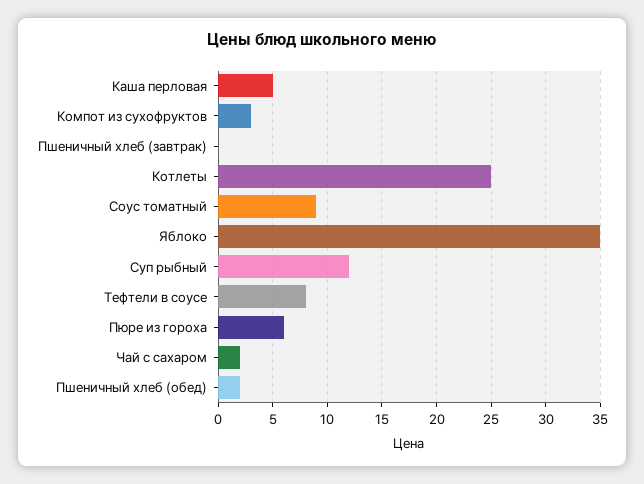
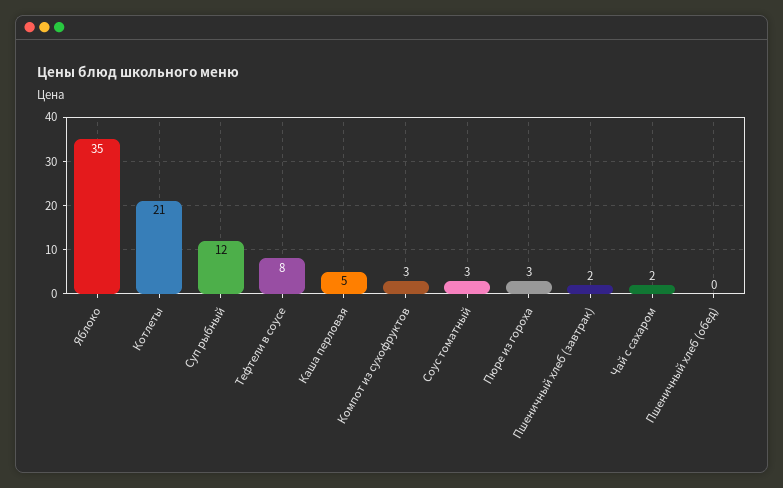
  {
    "Каша перловая": 5,
    "Компот из сухофруктов": 3,
-   "Пшеничный хлеб (завтрак)": 0,
+   "Пшеничный хлеб (завтрак)": 2,
-   "Котлеты": 25,
+   "Котлеты": 21,
-   "Соус томатный": 9,
+   "Соус томатный": 3,
    "Яблоко": 35,
    "Суп рыбный": 12,
    "Тефтели в соусе": 8,
-   "Пюре из гороха": 6,
+   "Пюре из гороха": 3,
    "Чай с сахаром": 2,
-   "Пшеничный хлеб (обед)": 2
+   "Пшеничный хлеб (обед)": 0
  }

